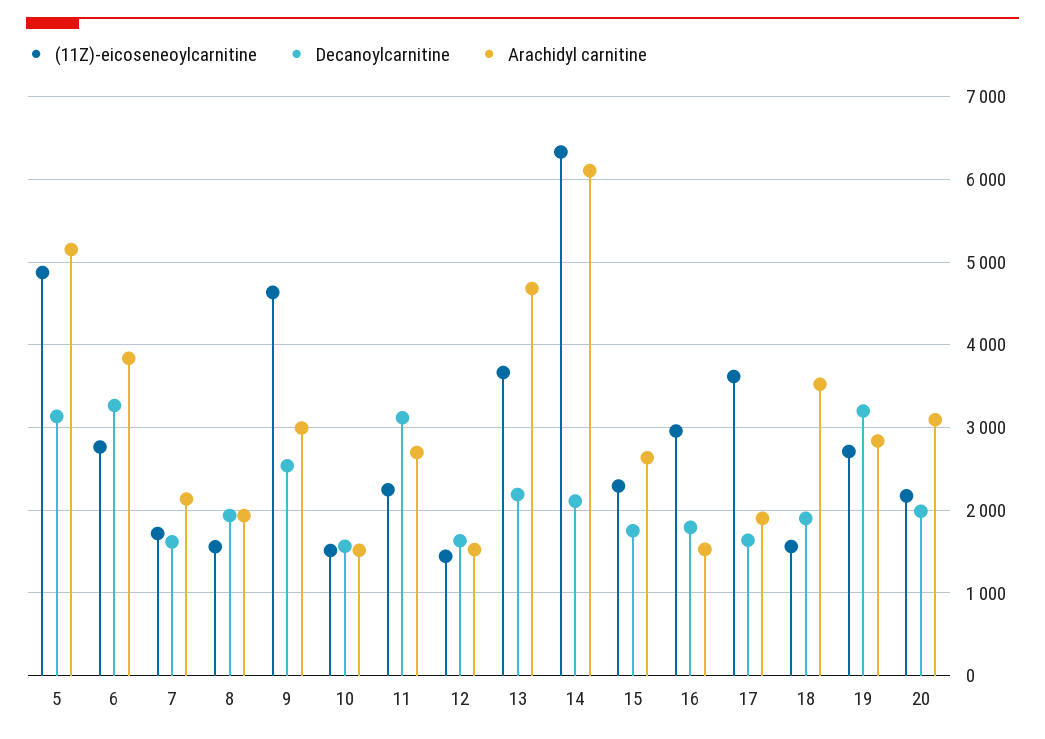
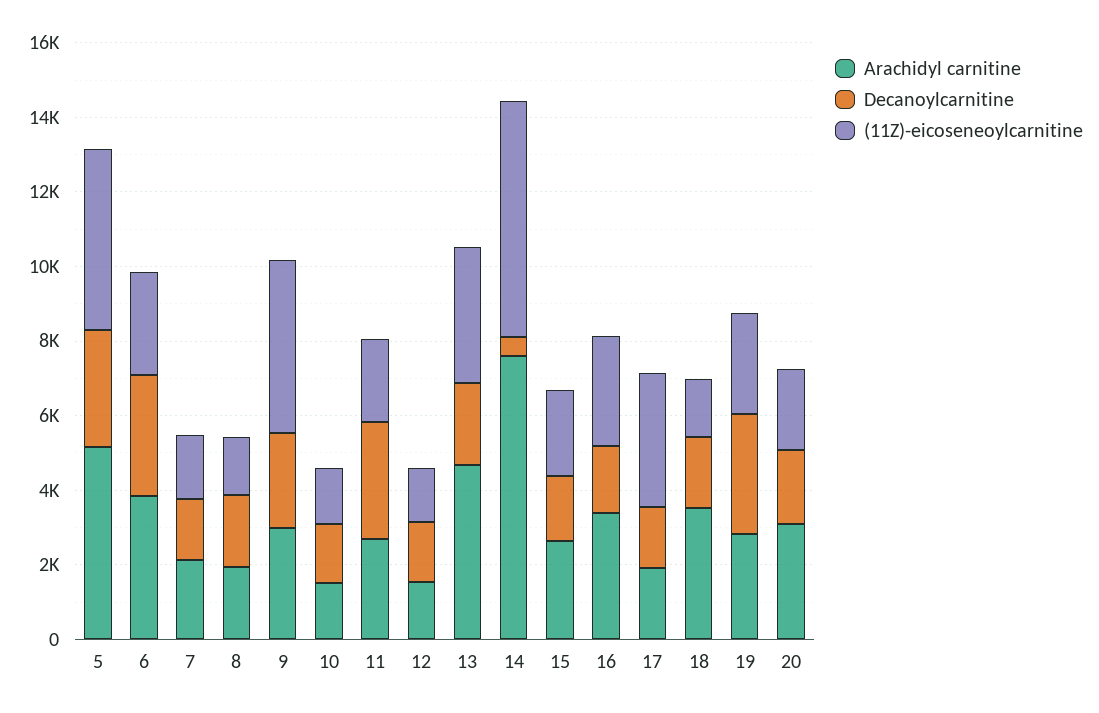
  {
    "(11Z)-eicoseneoylcarnitine": {
      "5": 4900,
      "6": 2800,
      "7": 1700,
      "8": 1600,
      "9": 4600,
      "10": 1500,
      "11": 2200,
      "12": 1400,
      "13": 3700,
      "14": 6300,
      "15": 2300,
      "16": 3000,
      "17": 3600,
      "18": 1600,
      "19": 2700,
      "20": 2200
    },
    "Decanoylcarnitine": {
      "5": 3100,
      "6": 3300,
      "7": 1600,
      "8": 1900,
      "9": 2500,
      "10": 1600,
      "11": 3100,
      "12": 1600,
      "13": 2200,
-     "14": 2100,
+     "14": 500,
      "15": 1800,
      "16": 1800,
      "17": 1600,
      "18": 1900,
      "19": 3200,
      "20": 2000
    },
    "Arachidyl carnitine": {
      "5": 5200,
      "6": 3800,
      "7": 2100,
      "8": 1900,
      "9": 3000,
      "10": 1500,
      "11": 2700,
      "12": 1500,
      "13": 4700,
-     "14": 6100,
+     "14": 7500,
      "15": 2600,
-     "16": 1500,
+     "16": 3500,
      "17": 1900,
      "18": 3500,
      "19": 2800,
      "20": 3100
    }
  }

